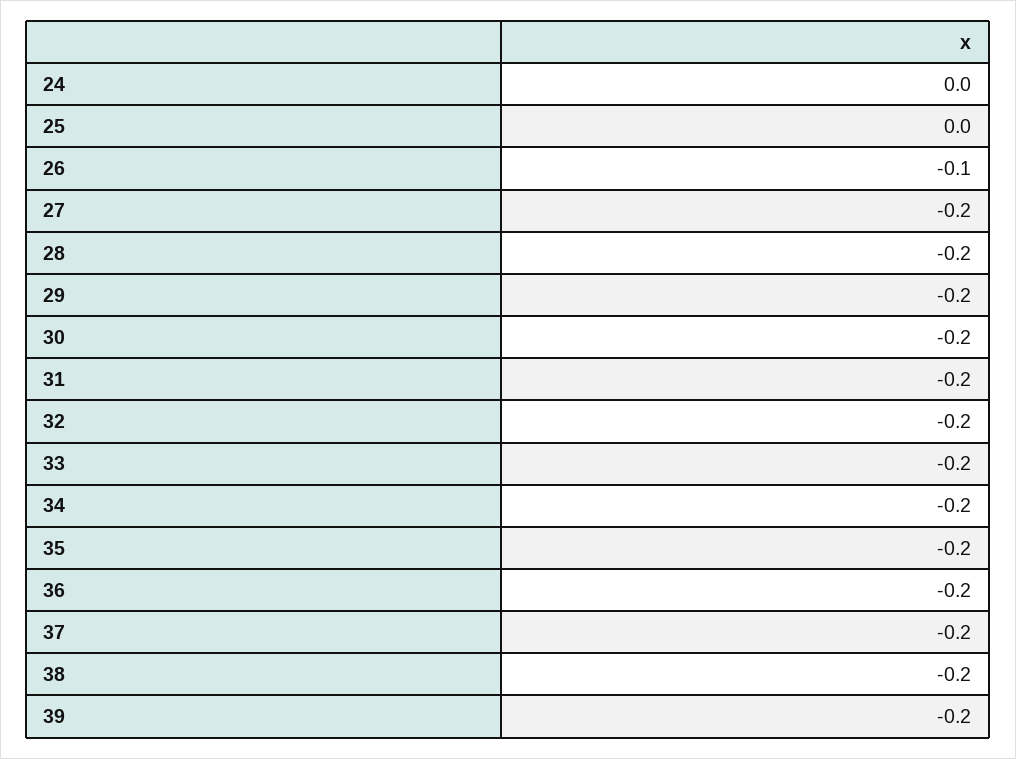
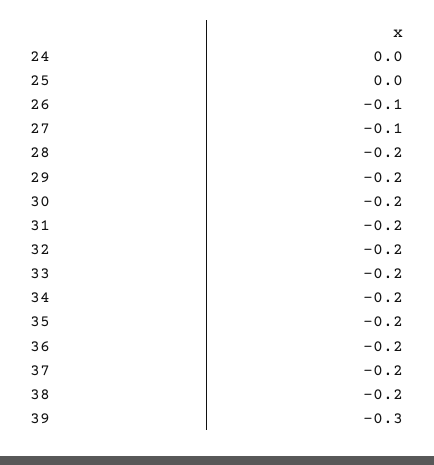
  {
    "24": 0,
    "25": 0,
    "26": -0.1,
-   "27": -0.2,
+   "27": -0.1,
    "28": -0.2,
    "29": -0.2,
    "30": -0.2,
    "31": -0.2,
    "32": -0.2,
    "33": -0.2,
    "34": -0.2,
    "35": -0.2,
    "36": -0.2,
    "37": -0.2,
    "38": -0.2,
-   "39": -0.2
+   "39": -0.3
  }

